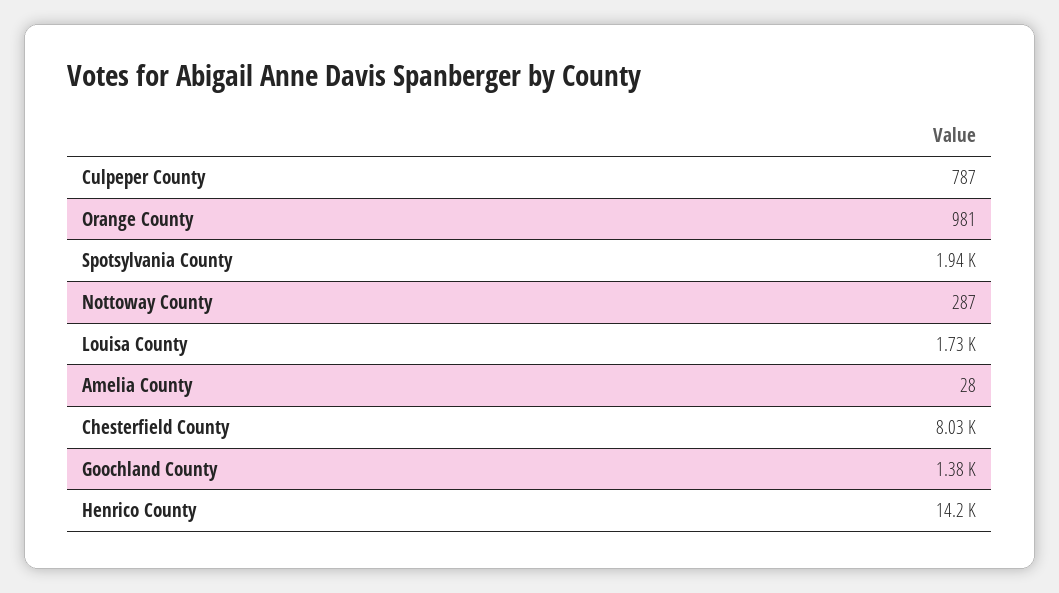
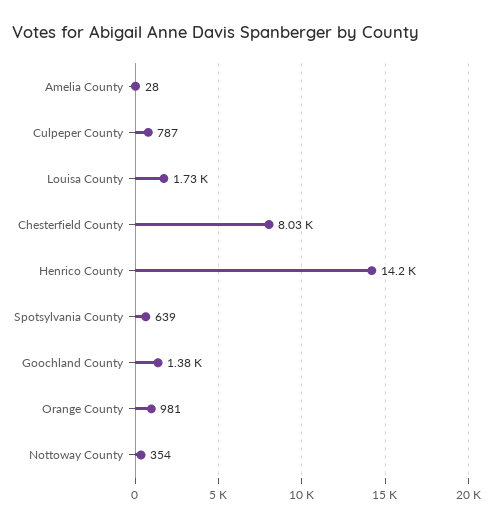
  {
    "Culpeper County": 787,
    "Orange County": 981,
-   "Spotsylvania County": 1940,
+   "Spotsylvania County": 639,
-   "Nottoway County": 287,
+   "Nottoway County": 354,
    "Louisa County": 1730,
    "Amelia County": 28,
    "Chesterfield County": 8030,
    "Goochland County": 1380,
    "Henrico County": 14200
  }

